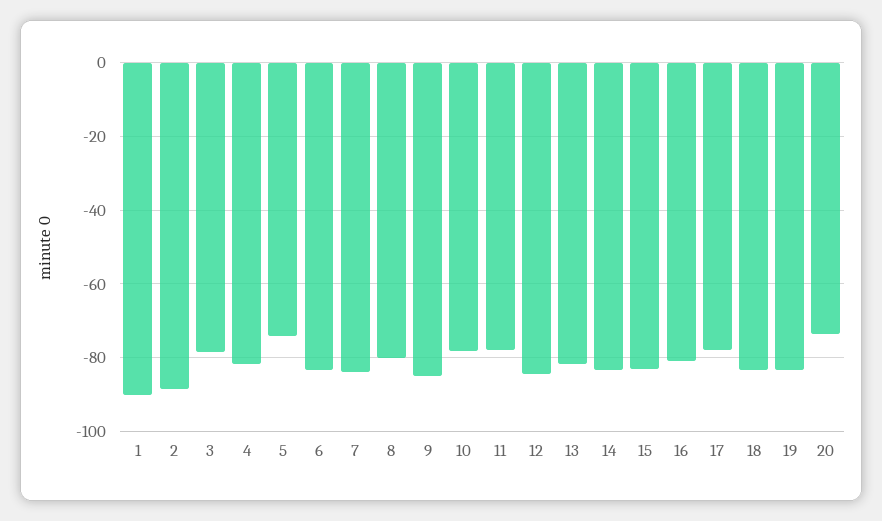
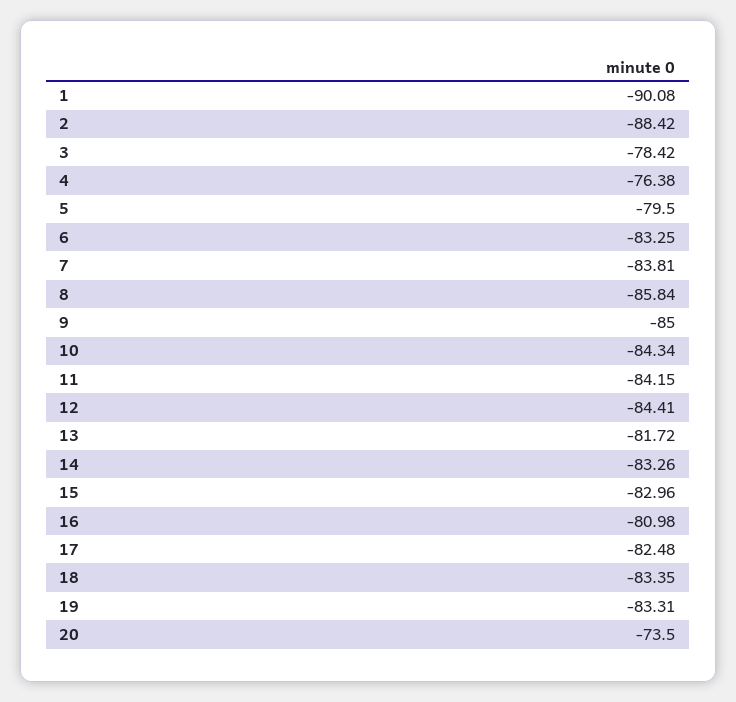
  {
    "1": -90.08,
    "2": -88.42,
    "3": -78.42,
-   "4": -82,
+   "4": -76.38,
-   "5": -74,
+   "5": -79.5,
    "6": -83.25,
    "7": -83.81,
-   "8": -80,
+   "8": -85.84,
    "9": -85,
-   "10": -78,
+   "10": -84.34,
-   "11": -78,
+   "11": -84.15,
    "12": -84.41,
    "13": -81.72,
    "14": -83.26,
    "15": -82.96,
    "16": -80.98,
-   "17": -78,
+   "17": -82.48,
    "18": -83.35,
    "19": -83.31,
    "20": -73.5
  }

